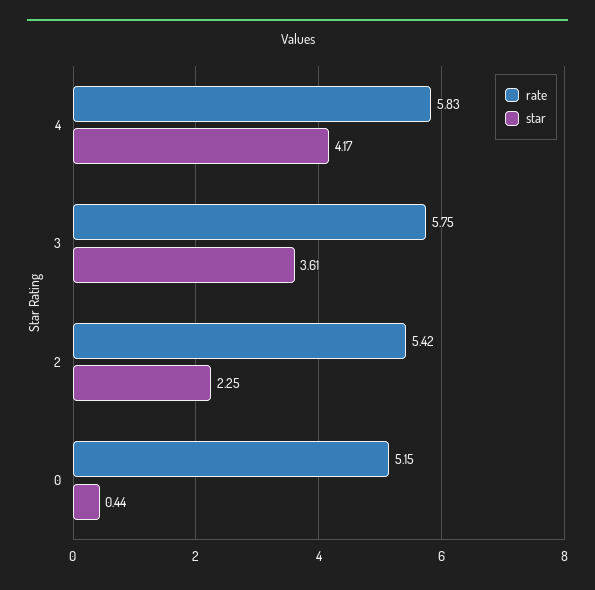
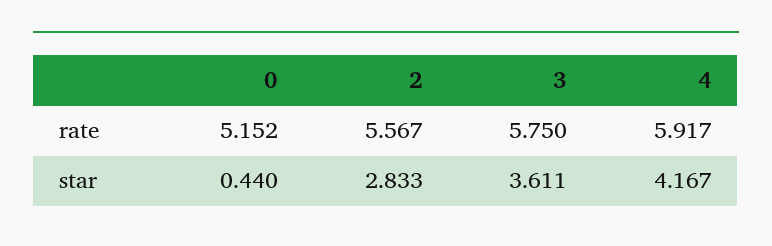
  {
    "rate": {
-     "4": 5.83,
+     "4": 5.917,
      "3": 5.75,
-     "2": 5.42,
+     "2": 5.567,
      "0": 5.152
    },
    "star": {
      "4": 4.167,
      "3": 3.611,
-     "2": 2.25,
+     "2": 2.833,
      "0": 0.44
    }
  }

